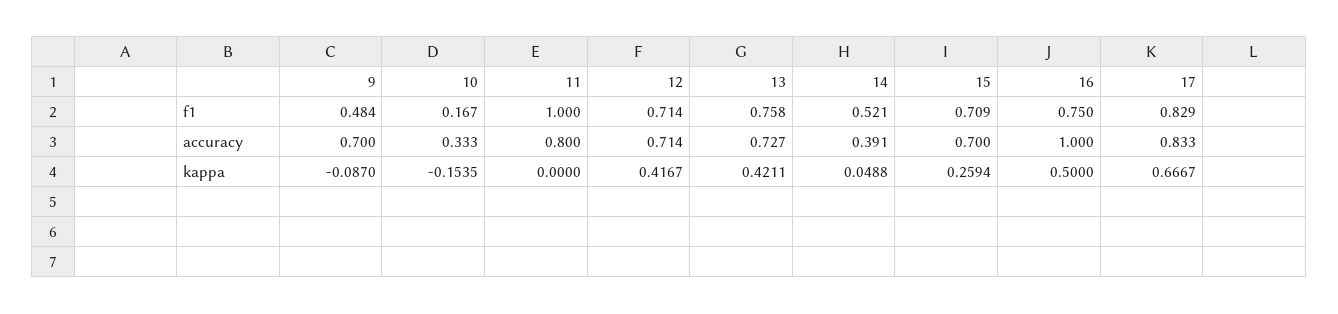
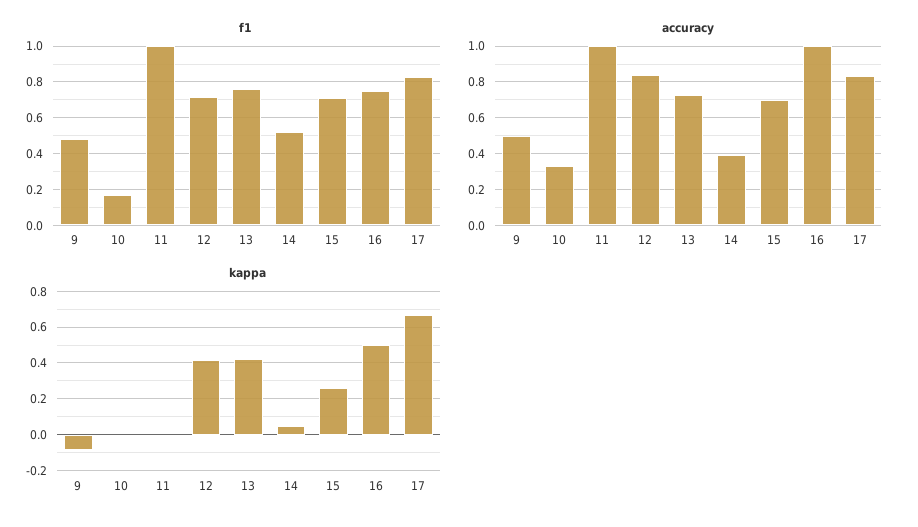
  {
    "f1": {
      "9": 0.484,
      "10": 0.167,
      "11": 1,
      "12": 0.714,
      "13": 0.758,
      "14": 0.521,
      "15": 0.709,
      "16": 0.75,
      "17": 0.829
    },
    "accuracy": {
-     "9": 0.7,
+     "9": 0.5,
      "10": 0.333,
-     "11": 0.8,
+     "11": 1,
-     "12": 0.714,
+     "12": 0.85,
      "13": 0.727,
      "14": 0.391,
      "15": 0.7,
      "16": 1,
      "17": 0.833
    },
    "kappa": {
      "9": -0.087,
-     "10": -0.1535,
+     "10": 0,
      "11": 0,
      "12": 0.4167,
      "13": 0.4211,
      "14": 0.0488,
      "15": 0.2594,
      "16": 0.5,
      "17": 0.6667
    }
  }

